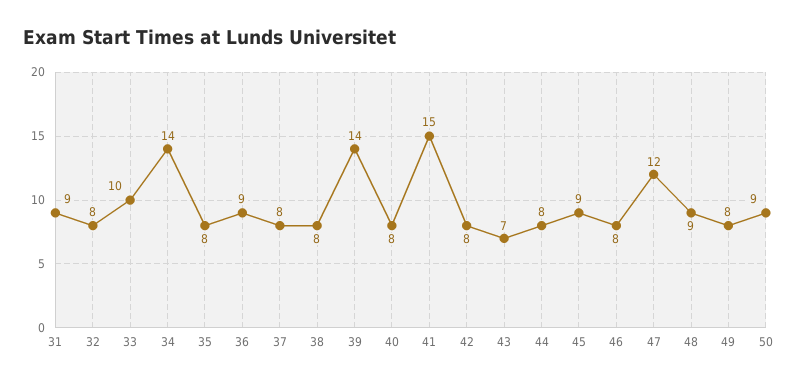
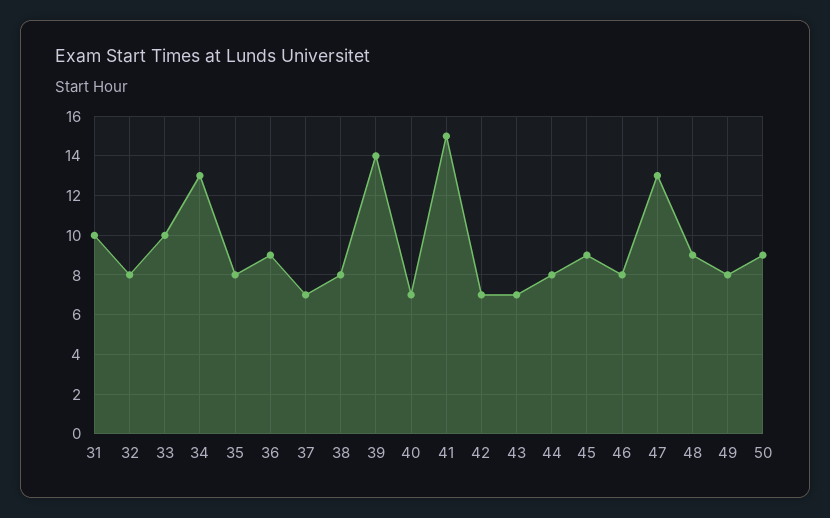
  {
-   "31": 9,
+   "31": 10,
    "32": 8,
    "33": 10,
-   "34": 14,
+   "34": 13,
    "35": 8,
    "36": 9,
-   "37": 8,
+   "37": 7,
    "38": 8,
    "39": 14,
-   "40": 8,
+   "40": 7,
    "41": 15,
-   "42": 8,
+   "42": 7,
    "43": 7,
    "44": 8,
    "45": 9,
    "46": 8,
-   "47": 12,
+   "47": 13,
    "48": 9,
    "49": 8,
    "50": 9
  }

